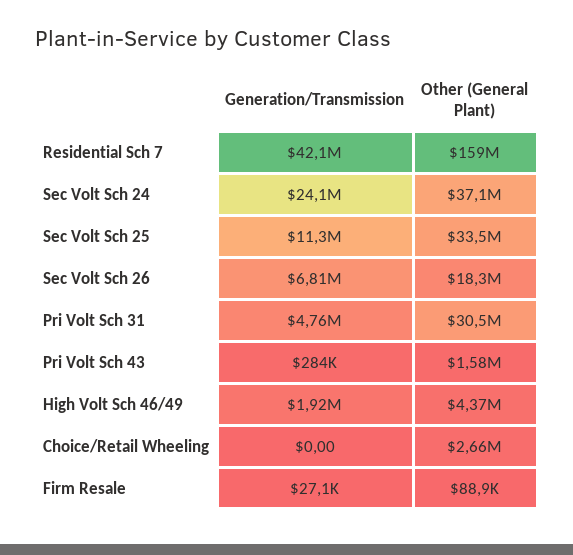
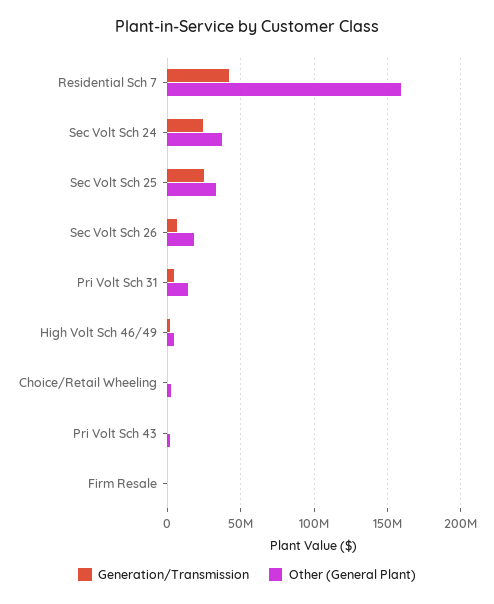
  {
    "Generation/Transmission": {
      "Residential Sch 7": 42100000,
      "Sec Volt Sch 24": 24100000,
-     "Sec Volt Sch 25": 11300000,
+     "Sec Volt Sch 25": 25000000,
      "Sec Volt Sch 26": 6810000,
      "Pri Volt Sch 31": 4760000,
      "Pri Volt Sch 43": 284000,
      "High Volt Sch 46/49": 1920000,
      "Choice/Retail Wheeling": 0,
      "Firm Resale": 27100
    },
    "Other (General Plant)": {
      "Residential Sch 7": 159000000,
      "Sec Volt Sch 24": 37100000,
      "Sec Volt Sch 25": 33500000,
      "Sec Volt Sch 26": 18300000,
-     "Pri Volt Sch 31": 30500000,
+     "Pri Volt Sch 31": 15000000,
      "Pri Volt Sch 43": 1580000,
      "High Volt Sch 46/49": 4370000,
      "Choice/Retail Wheeling": 2660000,
      "Firm Resale": 88900
    }
  }

